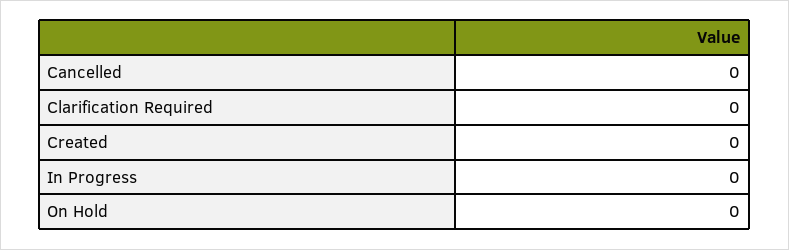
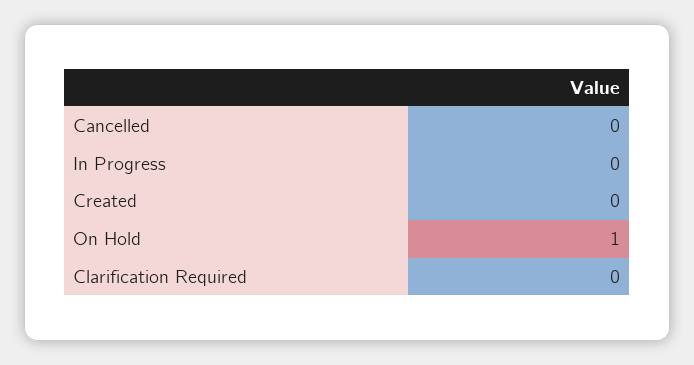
  {
    "Cancelled": 0,
    "Clarification Required": 0,
    "Created": 0,
    "In Progress": 0,
-   "On Hold": 0
+   "On Hold": 1
  }

